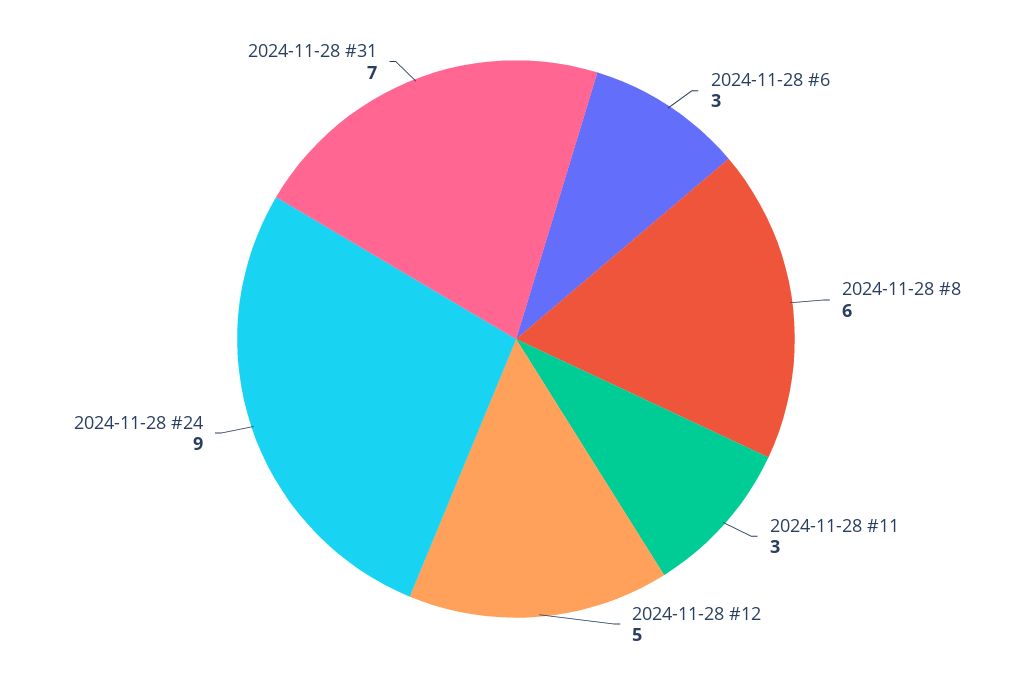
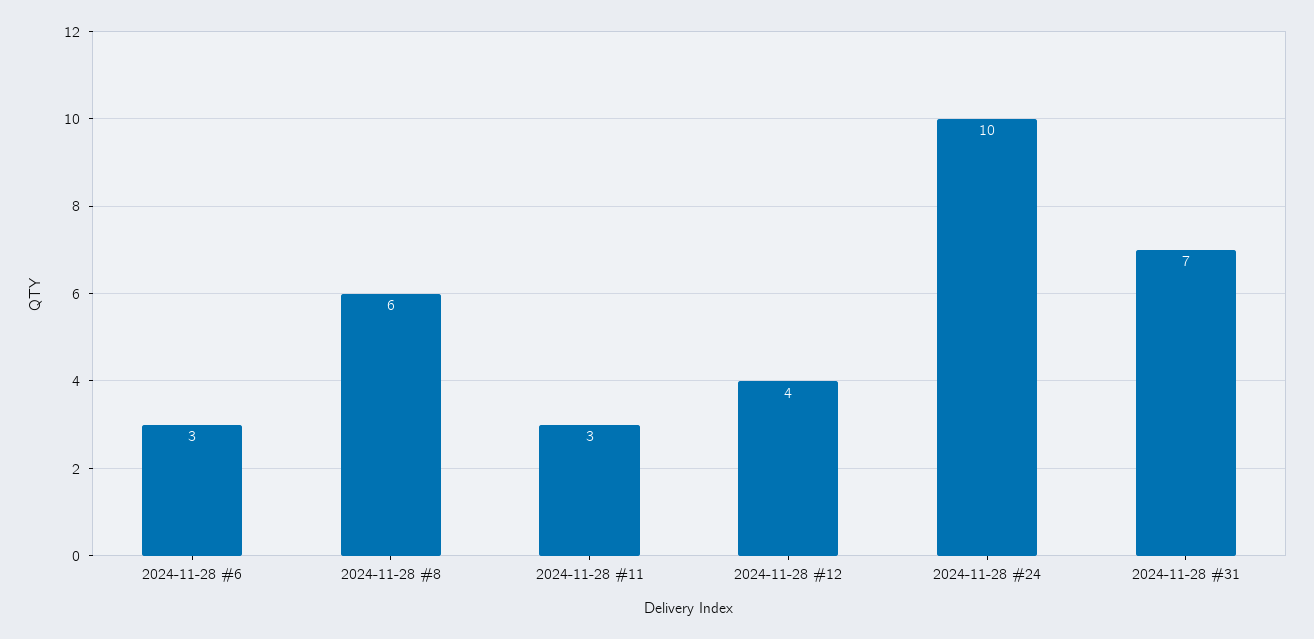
  {
    "2024-11-28 #6": 3,
    "2024-11-28 #8": 6,
    "2024-11-28 #11": 3,
-   "2024-11-28 #12": 5,
+   "2024-11-28 #12": 4,
-   "2024-11-28 #24": 9,
+   "2024-11-28 #24": 10,
    "2024-11-28 #31": 7
  }

